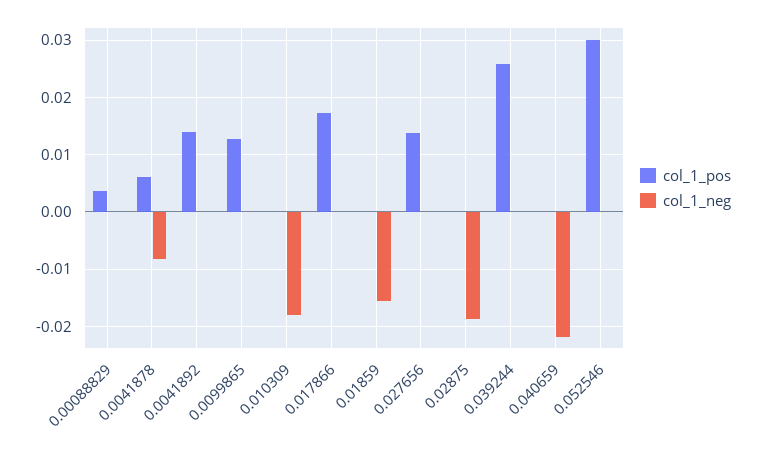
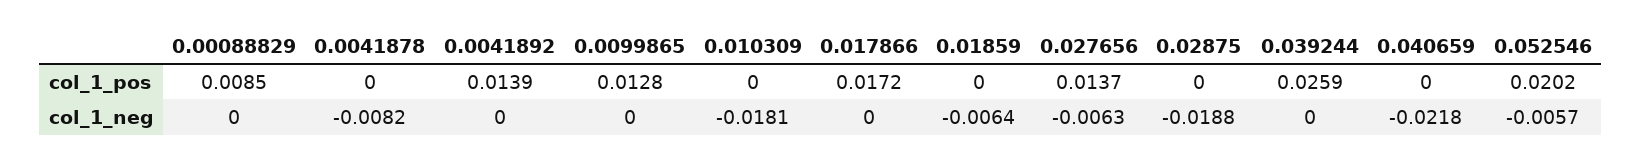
  {
    "col_1_pos": {
-     "0.00088829": 0.004,
+     "0.00088829": 0.0085,
-     "0.0041878": 0.006,
+     "0.0041878": 0,
      "0.0041892": 0.0139,
      "0.0099865": 0.0128,
      "0.010309": 0,
      "0.017866": 0.0172,
      "0.01859": 0,
      "0.027656": 0.0137,
      "0.02875": 0,
      "0.039244": 0.0259,
      "0.040659": 0,
-     "0.052546": 0.03
+     "0.052546": 0.0202
    },
    "col_1_neg": {
      "0.00088829": 0,
      "0.0041878": -0.0082,
      "0.0041892": 0,
      "0.0099865": 0,
      "0.010309": -0.0181,
      "0.017866": 0,
-     "0.01859": -0.016,
+     "0.01859": -0.0064,
-     "0.027656": 0,
+     "0.027656": -0.0063,
      "0.02875": -0.0188,
      "0.039244": 0,
      "0.040659": -0.0218,
-     "0.052546": 0
+     "0.052546": -0.0057
    }
  }

